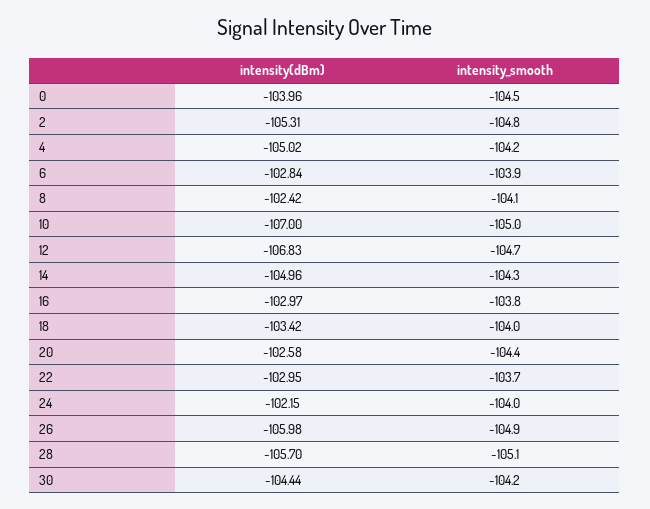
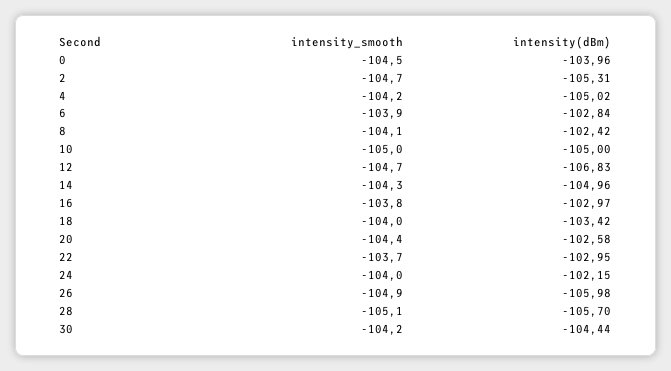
  {
    "intensity(dBm)": {
      "0": -103.96,
      "2": -105.31,
      "4": -105.02,
      "6": -102.84,
      "8": -102.42,
-     "10": -107,
+     "10": -105,
      "12": -106.83,
      "14": -104.96,
      "16": -102.97,
      "18": -103.42,
      "20": -102.58,
      "22": -102.95,
      "24": -102.15,
      "26": -105.98,
      "28": -105.7,
      "30": -104.44
    },
    "intensity_smooth": {
      "0": -104.5,
-     "2": -104.8,
+     "2": -104.7,
      "4": -104.2,
      "6": -103.9,
      "8": -104.1,
      "10": -105,
      "12": -104.7,
      "14": -104.3,
      "16": -103.8,
      "18": -104,
      "20": -104.4,
      "22": -103.7,
      "24": -104,
      "26": -104.9,
      "28": -105.1,
      "30": -104.2
    }
  }

